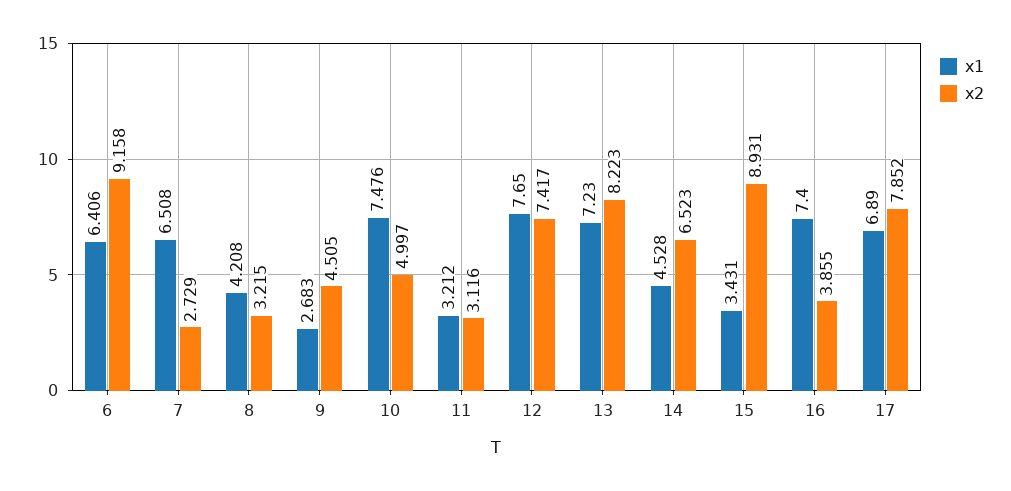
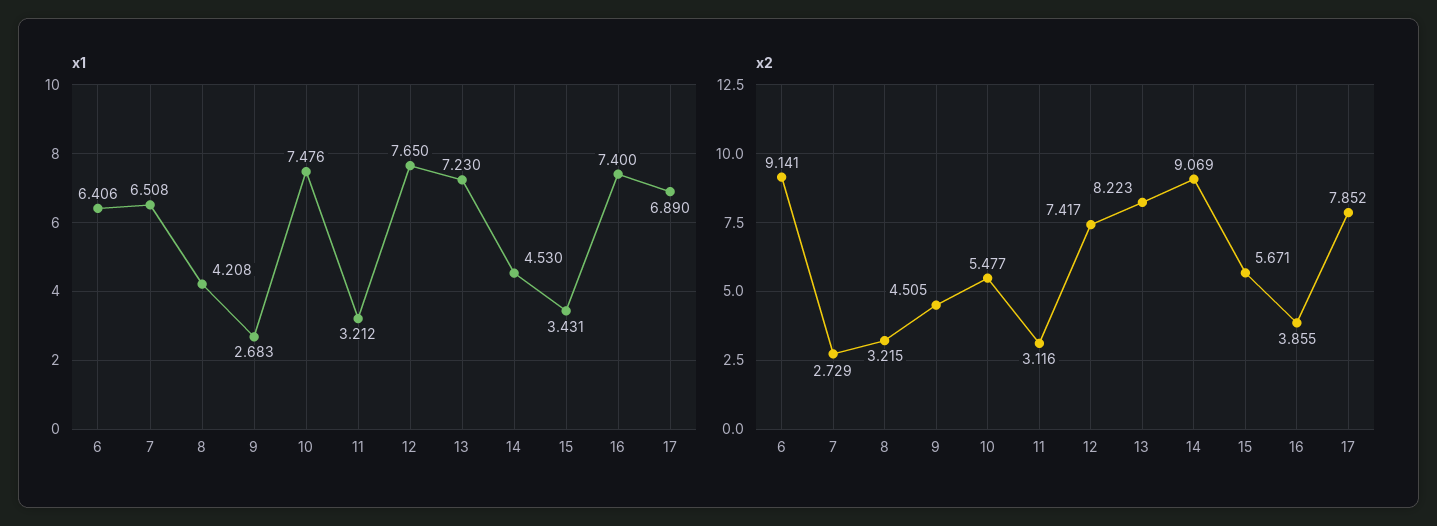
  {
    "x1": {
      "6": 6.406,
      "7": 6.508,
      "8": 4.208,
      "9": 2.683,
      "10": 7.476,
      "11": 3.212,
      "12": 7.65,
      "13": 7.23,
-     "14": 4.528,
+     "14": 4.53,
      "15": 3.431,
      "16": 7.4,
      "17": 6.89
    },
    "x2": {
-     "6": 9.158,
+     "6": 9.141,
      "7": 2.729,
      "8": 3.215,
      "9": 4.505,
-     "10": 4.997,
+     "10": 5.477,
      "11": 3.116,
      "12": 7.417,
      "13": 8.223,
-     "14": 6.523,
+     "14": 9.069,
-     "15": 8.931,
+     "15": 5.671,
      "16": 3.855,
      "17": 7.852
    }
  }

